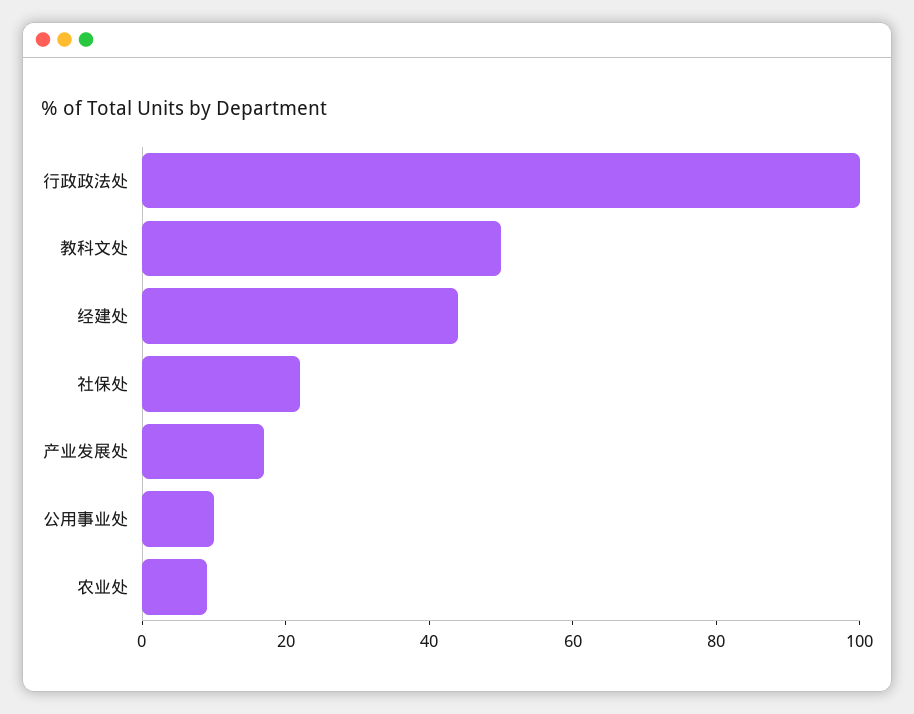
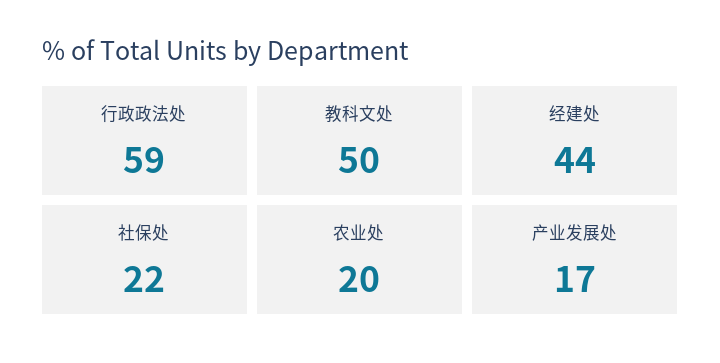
  {
-   "行政政法处": 100,
+   "行政政法处": 59,
    "教科文处": 50,
    "经建处": 44,
    "社保处": 22,
    "产业发展处": 17,
-   "公用事业处": 10,
-   "农业处": 10
+   "农业处": 20
  }

